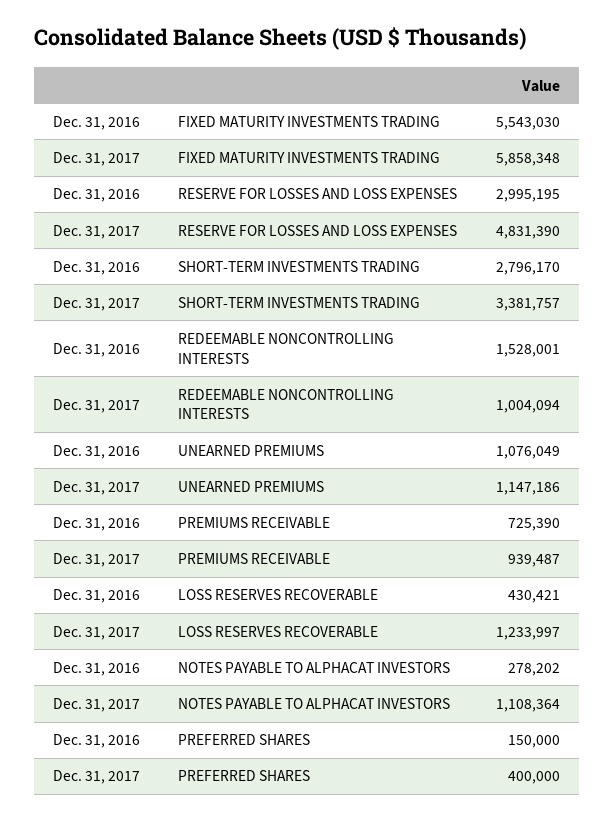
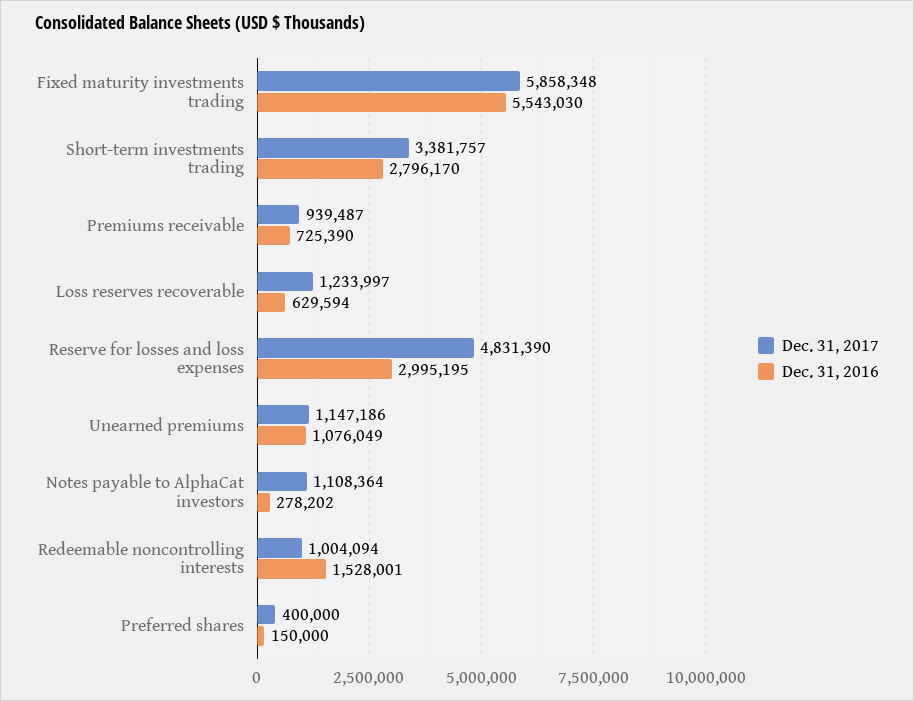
  {
    "Dec. 31, 2016": {
      "FIXED MATURITY INVESTMENTS TRADING": 5543030,
      "RESERVE FOR LOSSES AND LOSS EXPENSES": 2995195,
      "SHORT-TERM INVESTMENTS TRADING": 2796170,
      "REDEEMABLE NONCONTROLLING INTERESTS": 1528001,
      "UNEARNED PREMIUMS": 1076049,
      "PREMIUMS RECEIVABLE": 725390,
-     "LOSS RESERVES RECOVERABLE": 430421,
+     "LOSS RESERVES RECOVERABLE": 629594,
      "NOTES PAYABLE TO ALPHACAT INVESTORS": 278202,
      "PREFERRED SHARES": 150000
    },
    "Dec. 31, 2017": {
      "FIXED MATURITY INVESTMENTS TRADING": 5858348,
      "RESERVE FOR LOSSES AND LOSS EXPENSES": 4831390,
      "SHORT-TERM INVESTMENTS TRADING": 3381757,
      "REDEEMABLE NONCONTROLLING INTERESTS": 1004094,
      "UNEARNED PREMIUMS": 1147186,
      "PREMIUMS RECEIVABLE": 939487,
      "LOSS RESERVES RECOVERABLE": 1233997,
      "NOTES PAYABLE TO ALPHACAT INVESTORS": 1108364,
      "PREFERRED SHARES": 400000
    }
  }

